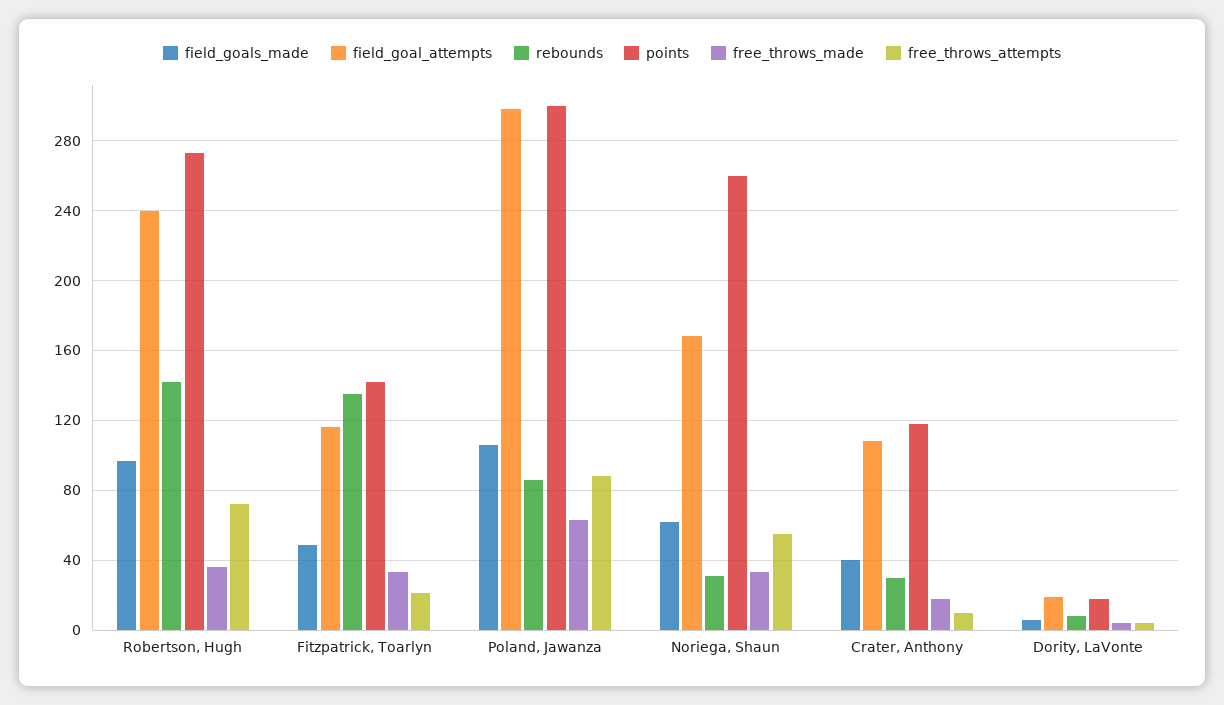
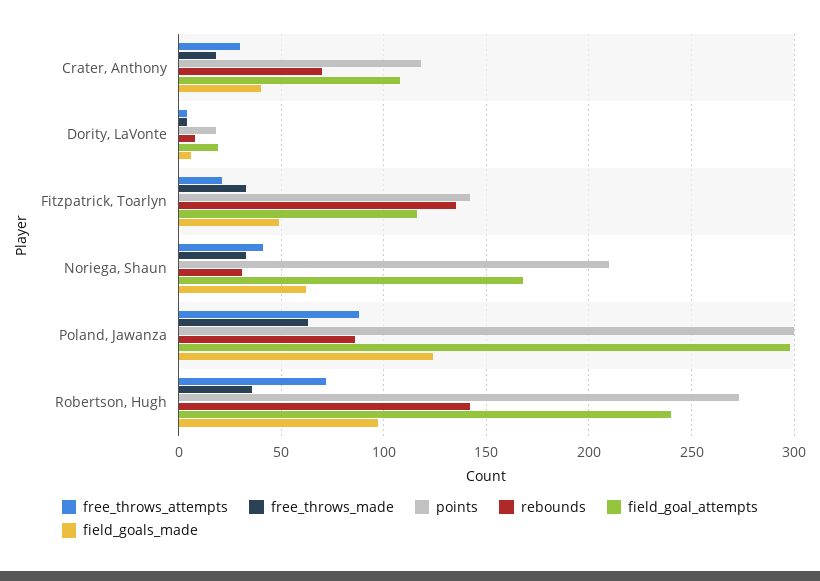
  {
    "field_goals_made": {
      "Robertson, Hugh": 95,
      "Fitzpatrick, Toarlyn": 50,
-     "Poland, Jawanza": 105,
+     "Poland, Jawanza": 125,
      "Noriega, Shaun": 60,
      "Crater, Anthony": 40,
      "Dority, LaVonte": 5
    },
    "field_goal_attempts": {
      "Robertson, Hugh": 240,
      "Fitzpatrick, Toarlyn": 115,
      "Poland, Jawanza": 300,
      "Noriega, Shaun": 170,
      "Crater, Anthony": 110,
      "Dority, LaVonte": 20
    },
    "rebounds": {
      "Robertson, Hugh": 140,
      "Fitzpatrick, Toarlyn": 135,
      "Poland, Jawanza": 85,
      "Noriega, Shaun": 30,
-     "Crater, Anthony": 30,
+     "Crater, Anthony": 70,
      "Dority, LaVonte": 10
    },
    "points": {
      "Robertson, Hugh": 275,
      "Fitzpatrick, Toarlyn": 140,
      "Poland, Jawanza": 300,
-     "Noriega, Shaun": 260,
+     "Noriega, Shaun": 210,
      "Crater, Anthony": 120,
      "Dority, LaVonte": 20
    },
    "free_throws_made": {
      "Robertson, Hugh": 35,
      "Fitzpatrick, Toarlyn": 35,
      "Poland, Jawanza": 65,
      "Noriega, Shaun": 35,
      "Crater, Anthony": 20,
      "Dority, LaVonte": 5
    },
    "free_throws_attempts": {
      "Robertson, Hugh": 70,
      "Fitzpatrick, Toarlyn": 20,
      "Poland, Jawanza": 90,
-     "Noriega, Shaun": 55,
+     "Noriega, Shaun": 40,
-     "Crater, Anthony": 10,
+     "Crater, Anthony": 30,
      "Dority, LaVonte": 5
    }
  }

